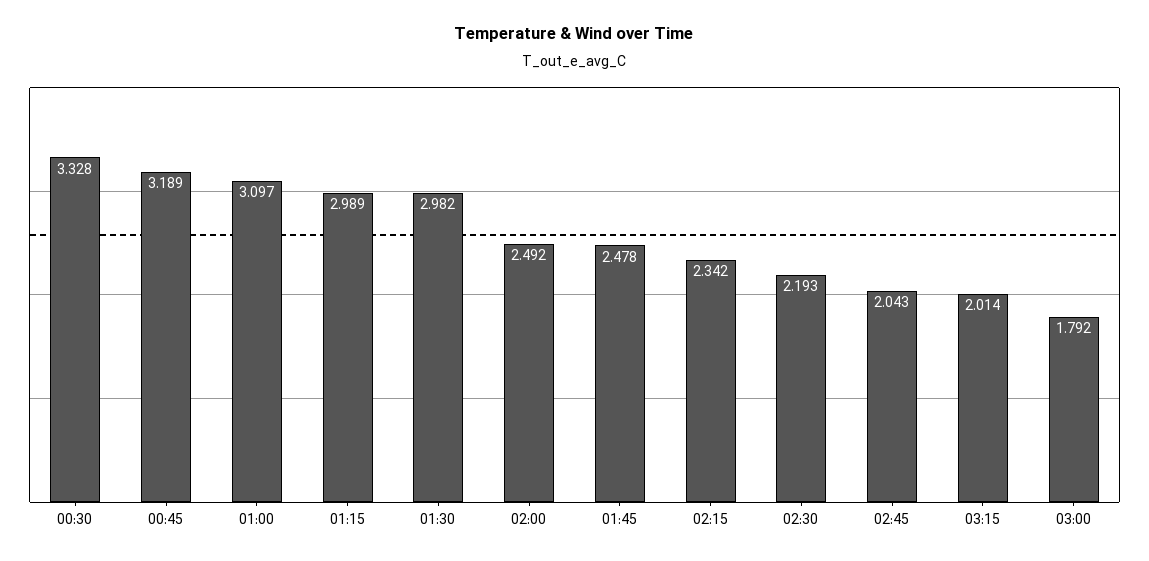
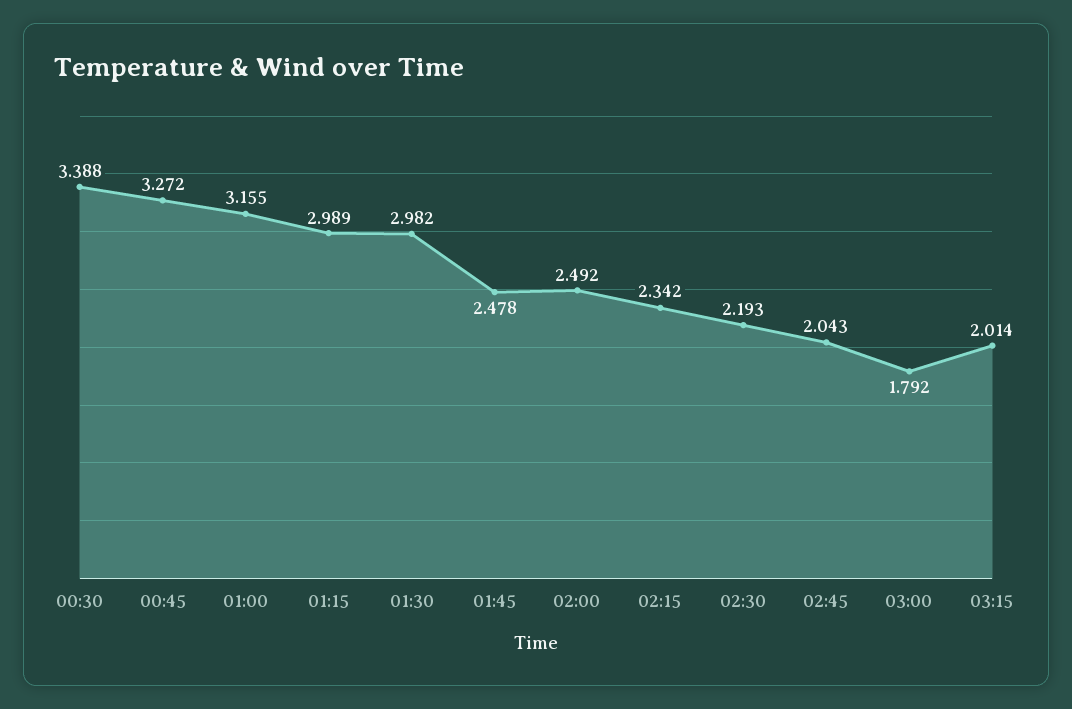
  {
-   "00:30": 3.328,
+   "00:30": 3.388,
-   "00:45": 3.189,
+   "00:45": 3.272,
-   "01:00": 3.097,
+   "01:00": 3.155,
    "01:15": 2.989,
    "01:30": 2.982,
    "02:00": 2.492,
    "01:45": 2.478,
    "02:15": 2.342,
    "02:30": 2.193,
    "02:45": 2.043,
    "03:15": 2.014,
    "03:00": 1.792
  }

